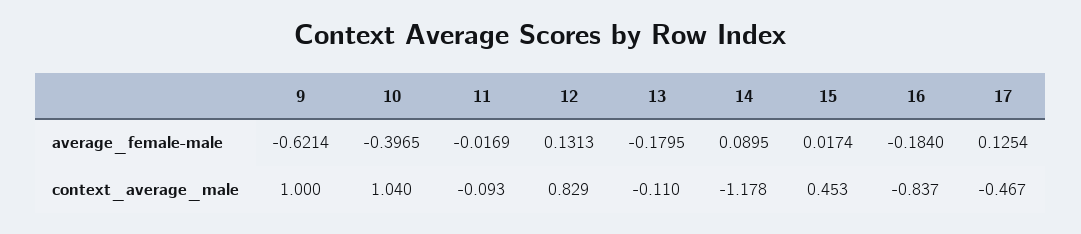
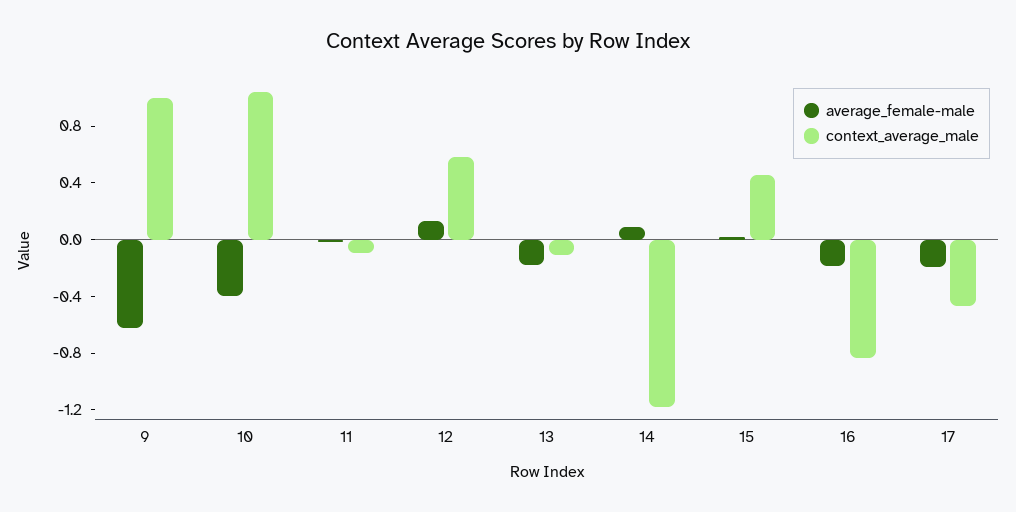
  {
    "average_female-male": {
      "9": -0.6214,
      "10": -0.3965,
      "11": -0.0169,
      "12": 0.1313,
      "13": -0.1795,
      "14": 0.0895,
      "15": 0.0174,
      "16": -0.184,
-     "17": 0.1254
+     "17": -0.2
    },
    "context_average_male": {
      "9": 1,
      "10": 1.04,
      "11": -0.093,
-     "12": 0.829,
+     "12": 0.6,
      "13": -0.11,
      "14": -1.178,
      "15": 0.453,
      "16": -0.837,
      "17": -0.467
    }
  }

